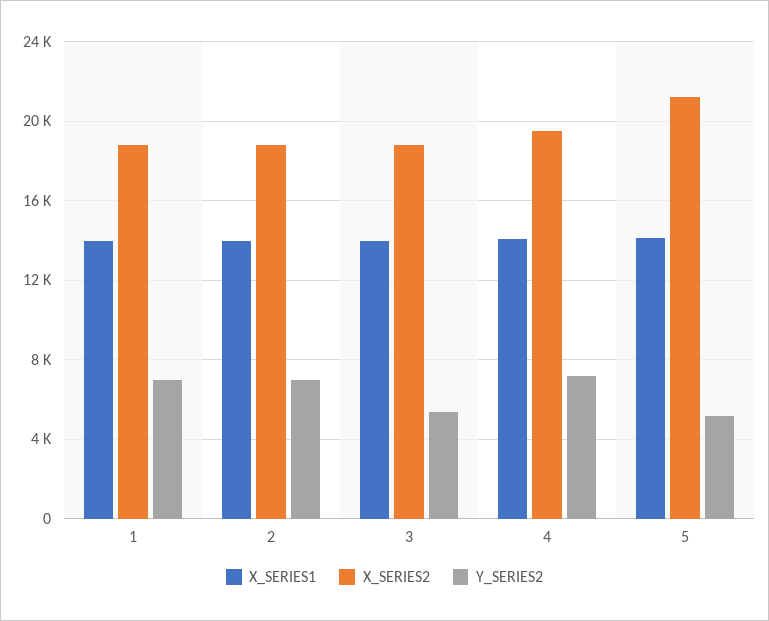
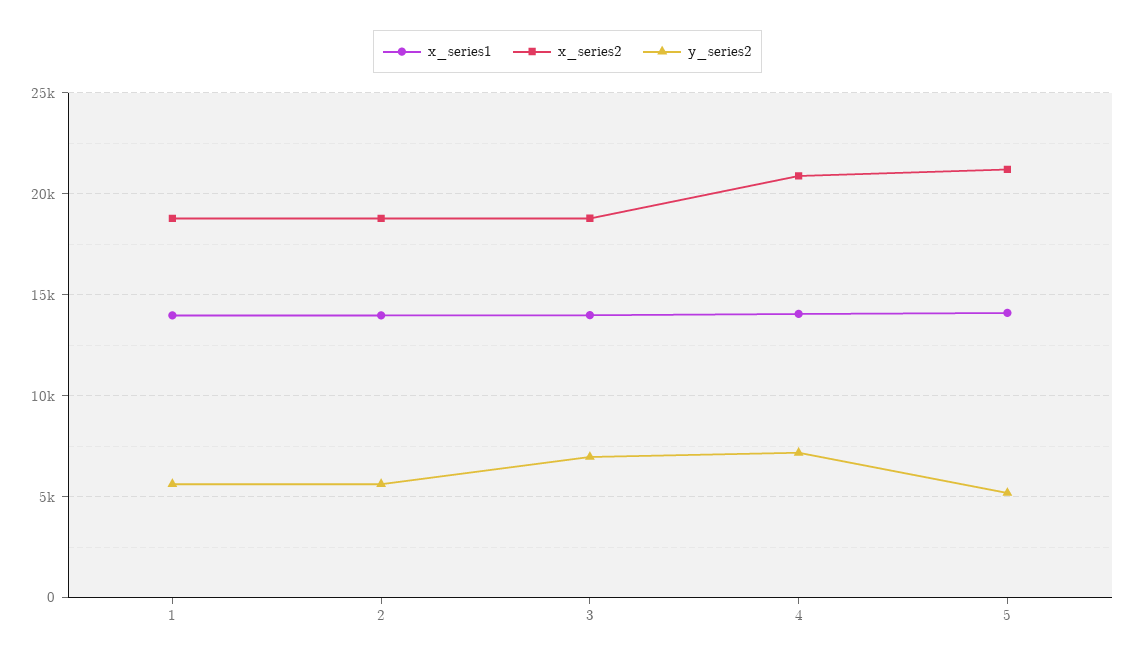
  {
    "X_SERIES1": {
      "1": 14000,
      "2": 14000,
      "3": 14000,
      "4": 14000,
      "5": 14000
    },
    "X_SERIES2": {
      "1": 19000,
      "2": 19000,
      "3": 19000,
-     "4": 19500,
+     "4": 21000,
      "5": 21000
    },
    "Y_SERIES2": {
-     "1": 7000,
+     "1": 5500,
-     "2": 7000,
+     "2": 5500,
-     "3": 5500,
+     "3": 7000,
      "4": 7000,
      "5": 5000
    }
  }

